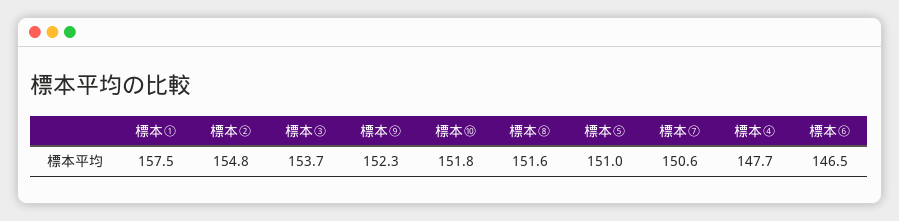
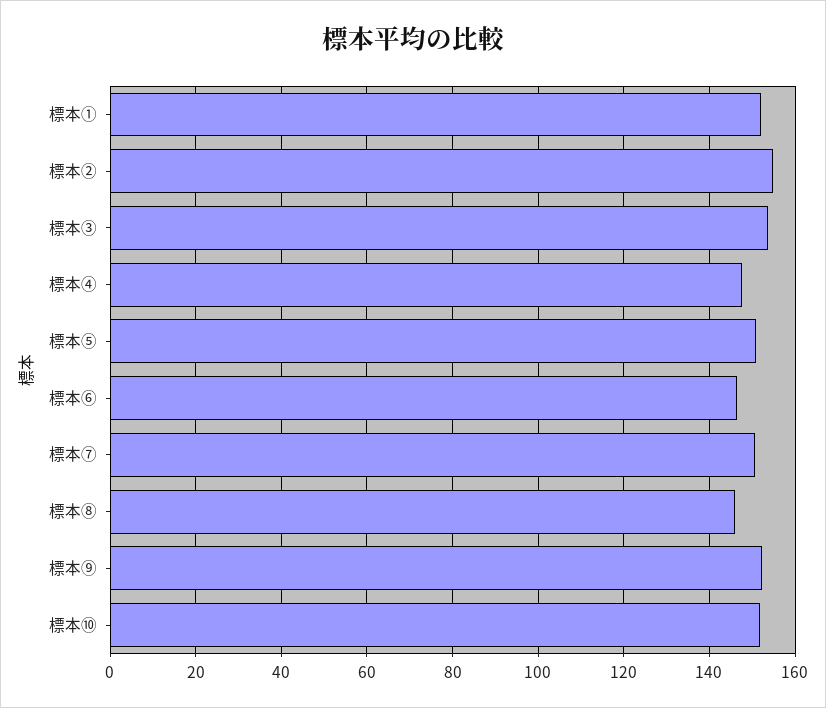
  {
-   "標本①": 157.5,
+   "標本①": 152,
    "標本②": 154.8,
    "標本③": 153.7,
    "標本⑨": 152.3,
    "標本⑩": 151.8,
-   "標本⑧": 151.6,
+   "標本⑧": 146,
    "標本⑤": 151,
    "標本⑦": 150.6,
    "標本④": 147.7,
    "標本⑥": 146.5
  }

